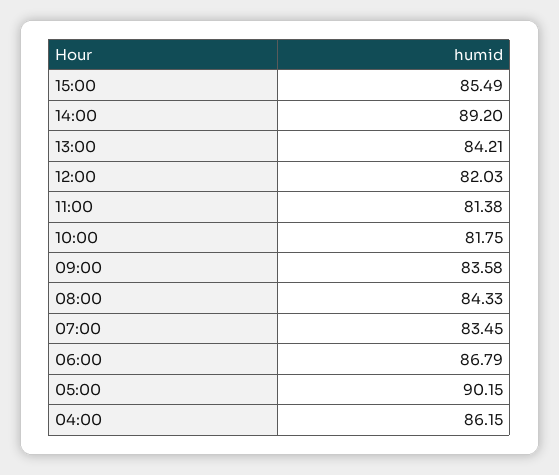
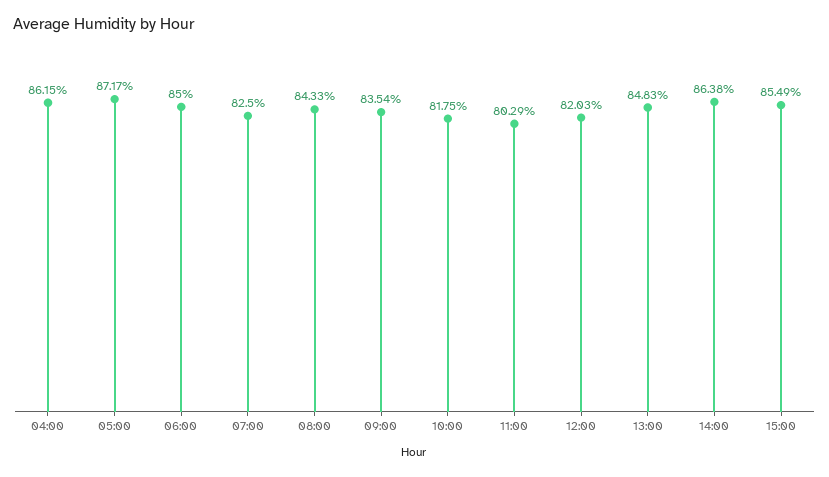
  {
    "15:00": 85.49,
-   "14:00": 89.2,
+   "14:00": 86.38,
-   "13:00": 84.21,
+   "13:00": 84.83,
    "12:00": 82.03,
-   "11:00": 81.38,
+   "11:00": 80.29,
    "10:00": 81.75,
-   "09:00": 83.58,
+   "09:00": 83.54,
    "08:00": 84.33,
-   "07:00": 83.45,
+   "07:00": 82.5,
-   "06:00": 86.79,
+   "06:00": 85,
-   "05:00": 90.15,
+   "05:00": 87.17,
    "04:00": 86.15
  }

